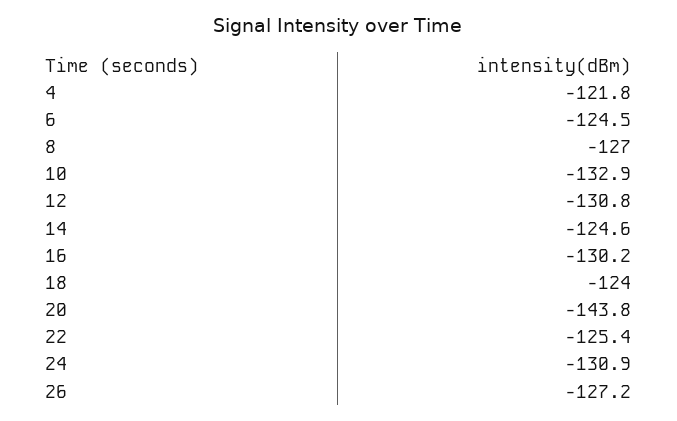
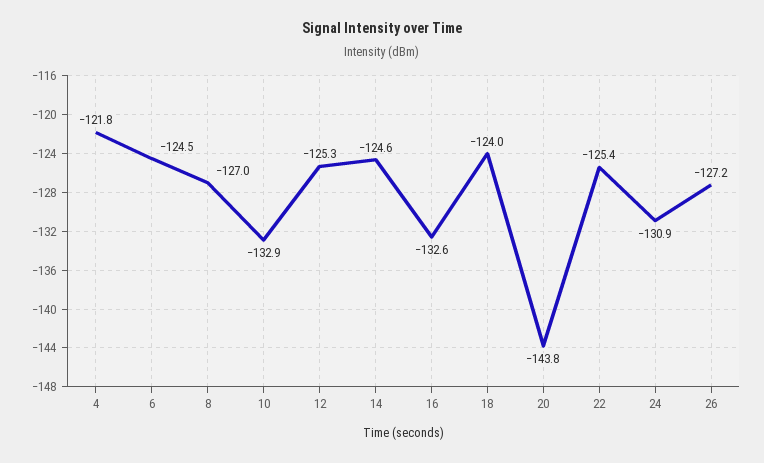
  {
    "4": -121.8,
    "6": -124.5,
    "8": -127,
    "10": -132.9,
-   "12": -130.8,
+   "12": -125.3,
    "14": -124.6,
-   "16": -130.2,
+   "16": -132.6,
    "18": -124,
    "20": -143.8,
    "22": -125.4,
    "24": -130.9,
    "26": -127.2
  }

